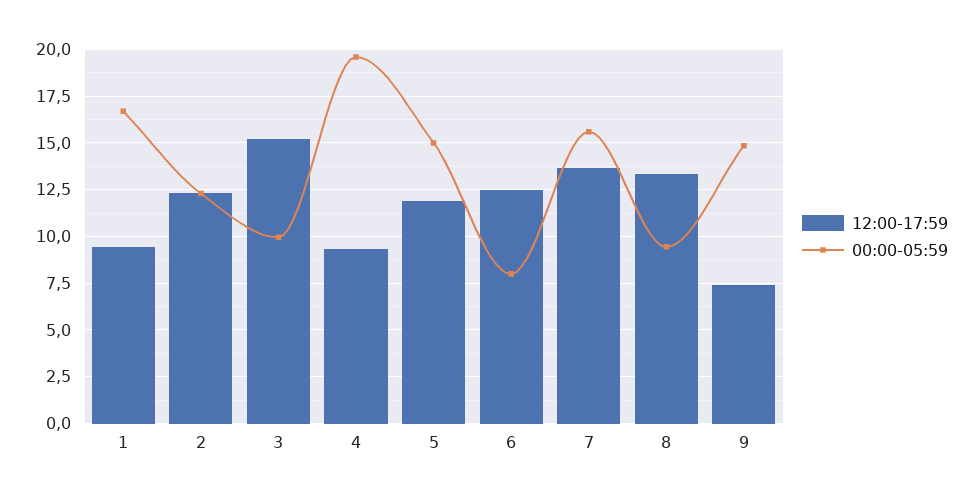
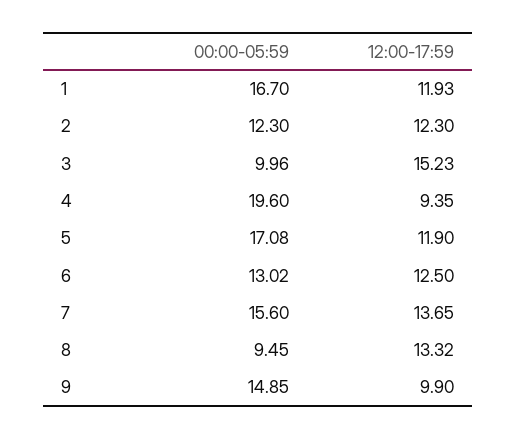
  {
    "12:00-17:59": {
-     "1": 9.5,
+     "1": 11.93,
      "2": 12.3,
      "3": 15.23,
      "4": 9.35,
      "5": 11.9,
      "6": 12.5,
      "7": 13.65,
      "8": 13.32,
-     "9": 7.5
+     "9": 9.9
    },
    "00:00-05:59": {
      "1": 16.7,
      "2": 12.3,
      "3": 9.96,
      "4": 19.6,
-     "5": 15,
+     "5": 17.08,
-     "6": 8,
+     "6": 13.02,
      "7": 15.6,
      "8": 9.45,
      "9": 14.85
    }
  }

